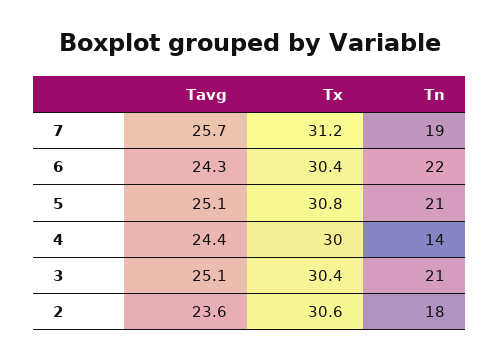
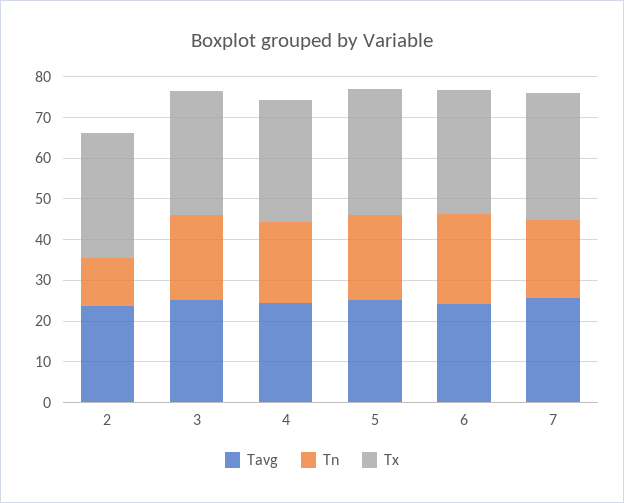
  {
    "Tavg": {
      "7": 25.7,
      "6": 24.3,
      "5": 25.1,
      "4": 24.4,
      "3": 25.1,
      "2": 23.6
    },
    "Tx": {
      "7": 31.2,
      "6": 30.4,
      "5": 30.8,
      "4": 30,
      "3": 30.4,
      "2": 30.6
    },
    "Tn": {
      "7": 19,
      "6": 22,
      "5": 21,
-     "4": 14,
+     "4": 20,
      "3": 21,
-     "2": 18
+     "2": 12
    }
  }

